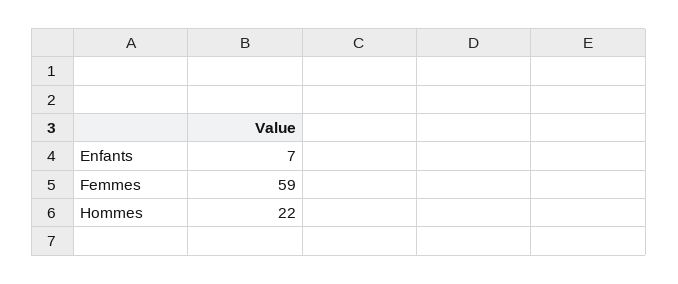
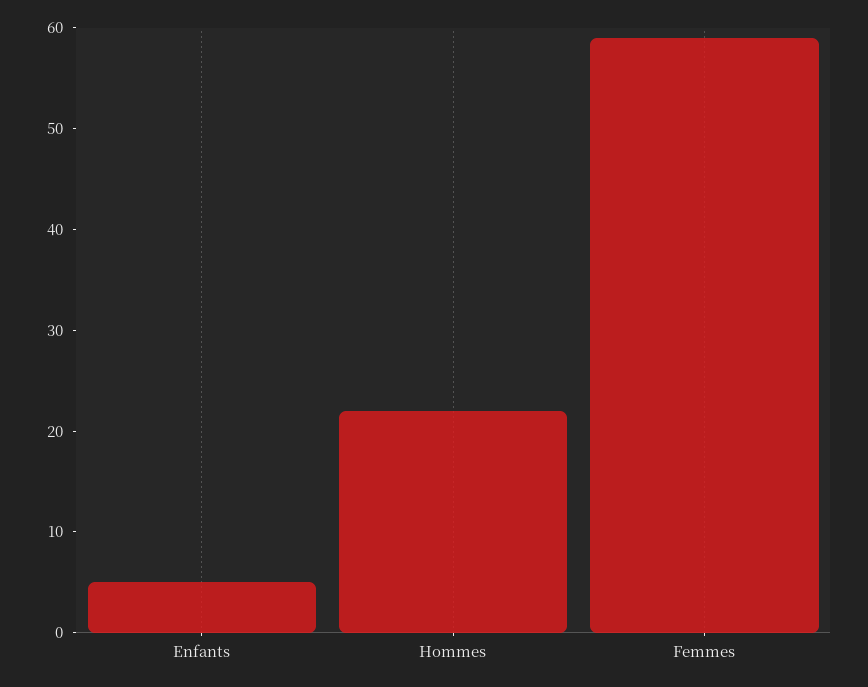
  {
-   "Enfants": 7,
+   "Enfants": 5,
    "Femmes": 59,
    "Hommes": 22
  }

